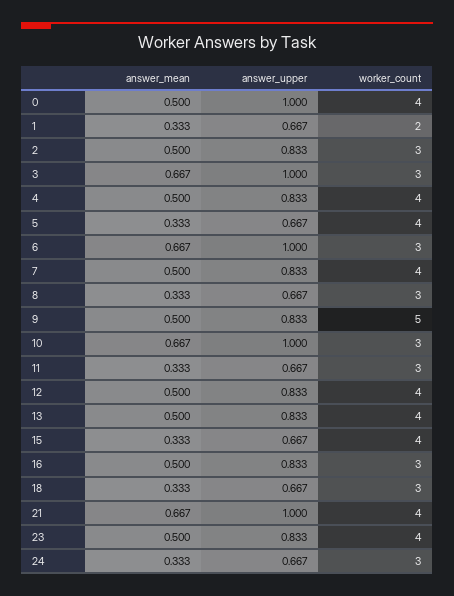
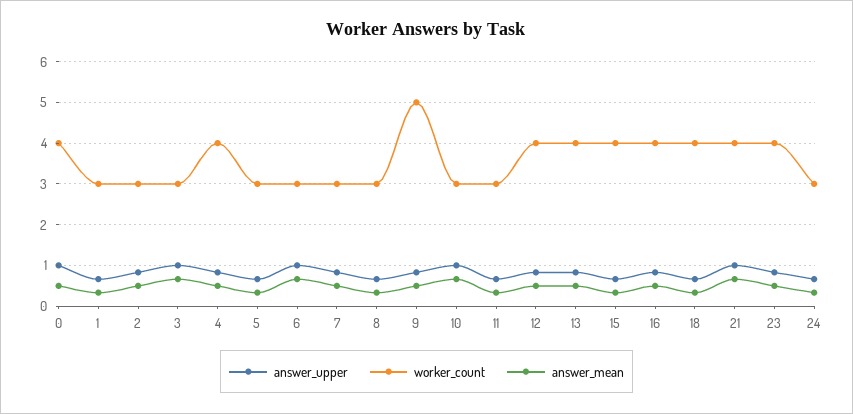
  {
    "answer_mean": {
      "0": 0.5,
      "1": 0.333,
      "2": 0.5,
      "3": 0.667,
      "4": 0.5,
      "5": 0.333,
      "6": 0.667,
      "7": 0.5,
      "8": 0.333,
      "9": 0.5,
      "10": 0.667,
      "11": 0.333,
      "12": 0.5,
      "13": 0.5,
      "15": 0.333,
      "16": 0.5,
      "18": 0.333,
      "21": 0.667,
      "23": 0.5,
      "24": 0.333
    },
    "answer_upper": {
      "0": 1,
      "1": 0.667,
      "2": 0.833,
      "3": 1,
      "4": 0.833,
      "5": 0.667,
      "6": 1,
      "7": 0.833,
      "8": 0.667,
      "9": 0.833,
      "10": 1,
      "11": 0.667,
      "12": 0.833,
      "13": 0.833,
      "15": 0.667,
      "16": 0.833,
      "18": 0.667,
      "21": 1,
      "23": 0.833,
      "24": 0.667
    },
    "worker_count": {
      "0": 4,
-     "1": 2,
+     "1": 3,
      "2": 3,
      "3": 3,
      "4": 4,
-     "5": 4,
+     "5": 3,
      "6": 3,
-     "7": 4,
+     "7": 3,
      "8": 3,
      "9": 5,
      "10": 3,
      "11": 3,
      "12": 4,
      "13": 4,
      "15": 4,
-     "16": 3,
+     "16": 4,
-     "18": 3,
+     "18": 4,
      "21": 4,
      "23": 4,
      "24": 3
    }
  }

